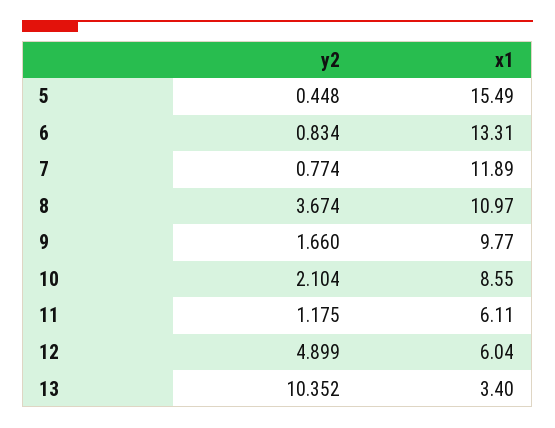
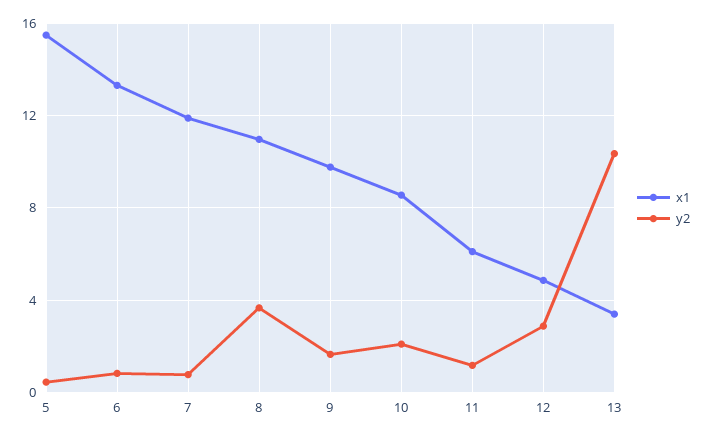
  {
    "y2": {
      "5": 0.448,
      "6": 0.834,
      "7": 0.774,
      "8": 3.674,
      "9": 1.66,
      "10": 2.104,
      "11": 1.175,
-     "12": 4.899,
+     "12": 3,
      "13": 10.352
    },
    "x1": {
      "5": 15.49,
      "6": 13.31,
      "7": 11.89,
      "8": 10.97,
      "9": 9.77,
      "10": 8.55,
      "11": 6.11,
-     "12": 6.04,
+     "12": 5,
      "13": 3.4
    }
  }

